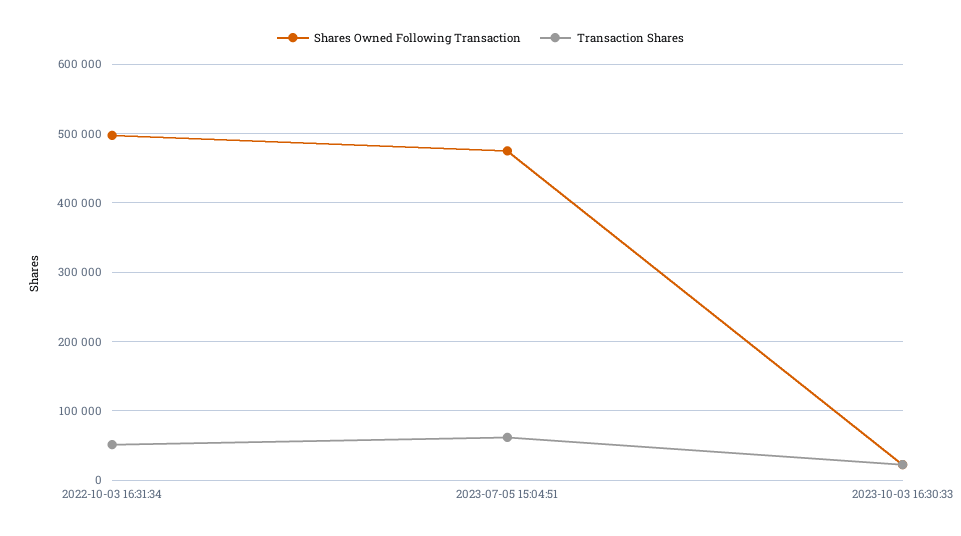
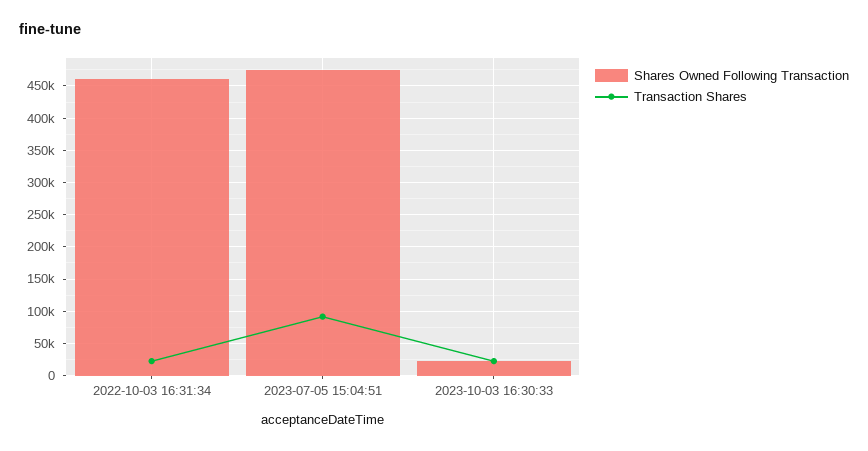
  {
    "Shares Owned Following Transaction": {
-     "2022-10-03 16:31:34": 500000,
+     "2022-10-03 16:31:34": 460000,
      "2023-07-05 15:04:51": 470000,
      "2023-10-03 16:30:33": 20000
    },
    "Transaction Shares": {
-     "2022-10-03 16:31:34": 50000,
+     "2022-10-03 16:31:34": 20000,
-     "2023-07-05 15:04:51": 60000,
+     "2023-07-05 15:04:51": 90000,
      "2023-10-03 16:30:33": 20000
    }
  }

